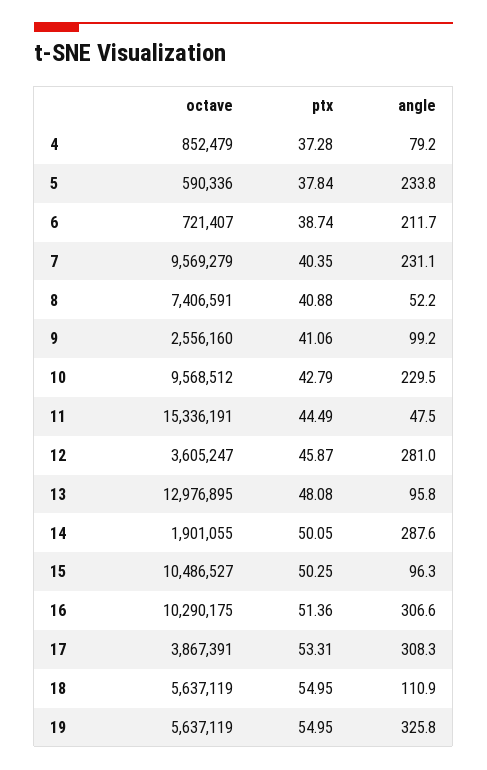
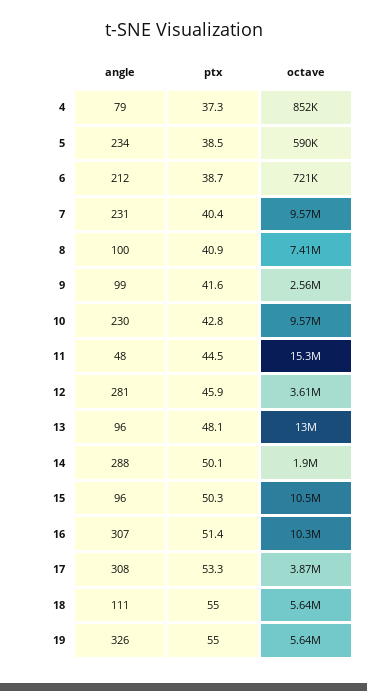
  {
    "octave": {
      "4": 852479,
      "5": 590336,
      "6": 721407,
      "7": 9569279,
      "8": 7406591,
      "9": 2556160,
      "10": 9568512,
      "11": 15336191,
      "12": 3605247,
      "13": 12976895,
      "14": 1901055,
      "15": 10486527,
      "16": 10290175,
      "17": 3867391,
      "18": 5637119,
      "19": 5637119
    },
    "ptx": {
      "4": 37.28,
-     "5": 37.84,
+     "5": 38.5,
      "6": 38.74,
      "7": 40.35,
      "8": 40.88,
-     "9": 41.06,
+     "9": 41.6,
      "10": 42.79,
      "11": 44.49,
      "12": 45.87,
      "13": 48.08,
      "14": 50.05,
      "15": 50.25,
      "16": 51.36,
      "17": 53.31,
      "18": 54.95,
      "19": 54.95
    },
    "angle": {
      "4": 79.2,
      "5": 233.8,
      "6": 211.7,
      "7": 231.1,
-     "8": 52.2,
+     "8": 100,
      "9": 99.2,
      "10": 229.5,
      "11": 47.5,
      "12": 281,
      "13": 95.8,
      "14": 287.6,
      "15": 96.3,
      "16": 306.6,
      "17": 308.3,
      "18": 110.9,
      "19": 325.8
    }
  }

